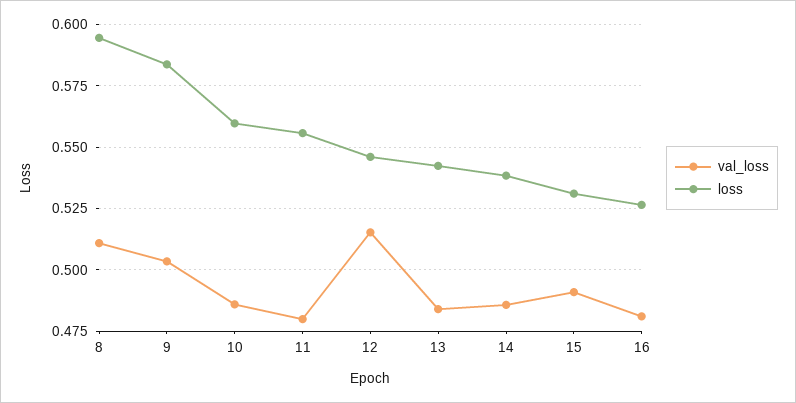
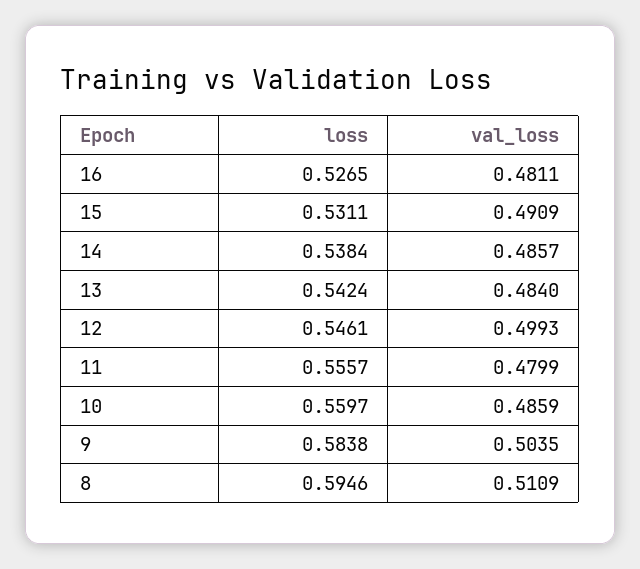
  {
    "val_loss": {
      "8": 0.5109,
      "9": 0.5035,
      "10": 0.4859,
      "11": 0.4799,
-     "12": 0.515,
+     "12": 0.4993,
      "13": 0.484,
      "14": 0.4857,
      "15": 0.4909,
      "16": 0.4811
    },
    "loss": {
      "8": 0.5946,
      "9": 0.5838,
      "10": 0.5597,
      "11": 0.5557,
      "12": 0.5461,
      "13": 0.5424,
      "14": 0.5384,
      "15": 0.5311,
      "16": 0.5265
    }
  }

